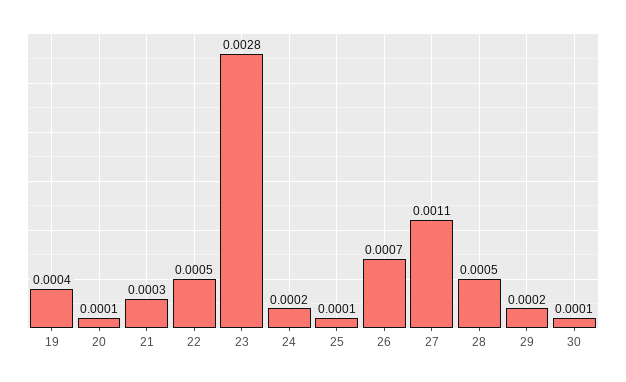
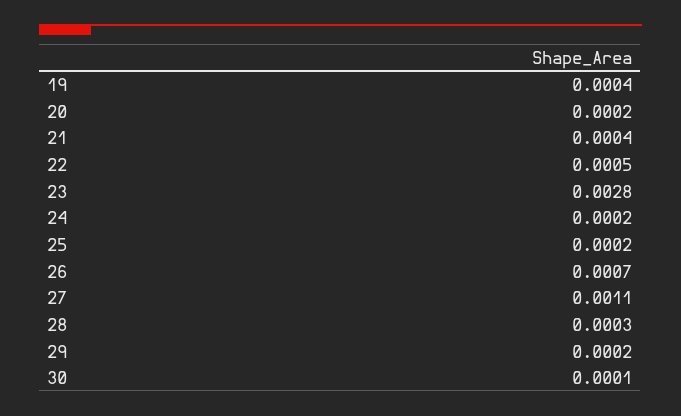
  {
    "19": 0.0004,
-   "20": 0.0001,
+   "20": 0.0002,
-   "21": 0.0003,
+   "21": 0.0004,
    "22": 0.0005,
    "23": 0.0028,
    "24": 0.0002,
-   "25": 0.0001,
+   "25": 0.0002,
    "26": 0.0007,
    "27": 0.0011,
-   "28": 0.0005,
+   "28": 0.0003,
    "29": 0.0002,
    "30": 0.0001
  }

